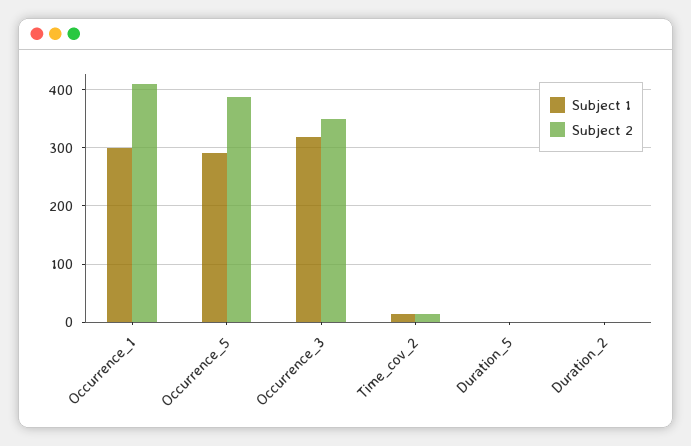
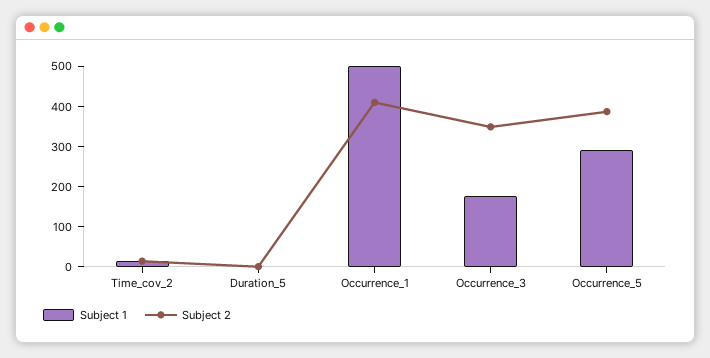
  {
    "Subject 1": {
-     "Occurrence_1": 300,
+     "Occurrence_1": 500,
      "Occurrence_5": 300,
-     "Occurrence_3": 320,
+     "Occurrence_3": 180,
      "Time_cov_2": 20,
-     "Duration_5": 0,
+     "Duration_5": 0
-     "Duration_2": 0
    },
    "Subject 2": {
      "Occurrence_1": 420,
      "Occurrence_5": 380,
      "Occurrence_3": 340,
      "Time_cov_2": 20,
-     "Duration_5": 0,
+     "Duration_5": 0
-     "Duration_2": 0
    }
  }

